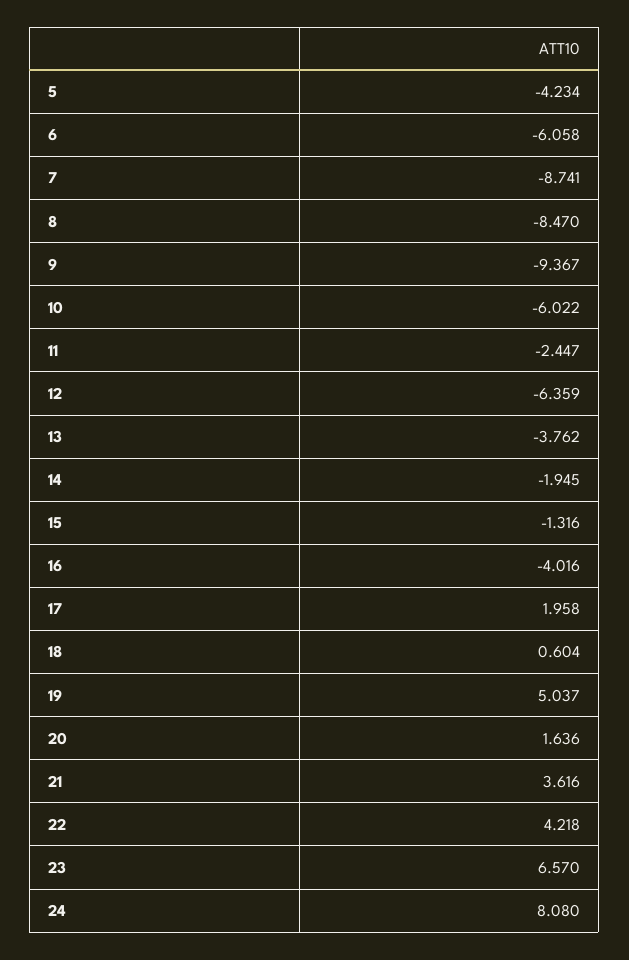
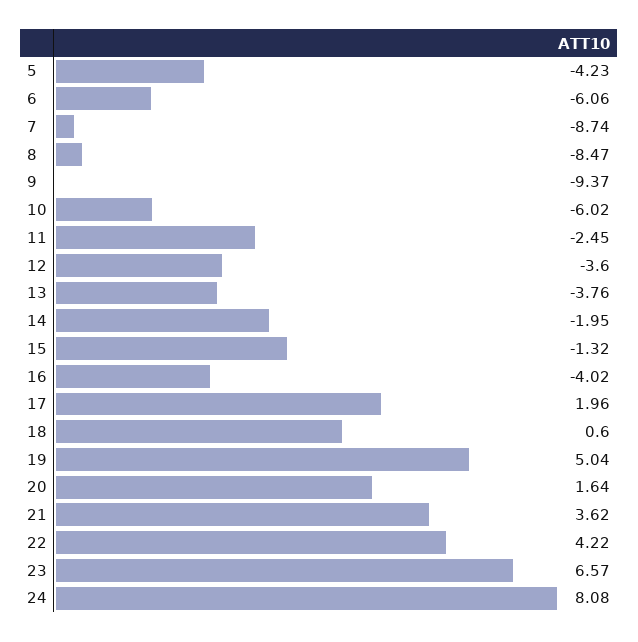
  {
    "5": -4.234,
    "6": -6.058,
    "7": -8.741,
    "8": -8.47,
    "9": -9.367,
    "10": -6.022,
    "11": -2.447,
-   "12": -6.359,
+   "12": -3.6,
    "13": -3.762,
    "14": -1.945,
    "15": -1.316,
    "16": -4.016,
    "17": 1.958,
    "18": 0.604,
    "19": 5.037,
    "20": 1.636,
    "21": 3.616,
    "22": 4.218,
    "23": 6.57,
    "24": 8.08
  }

